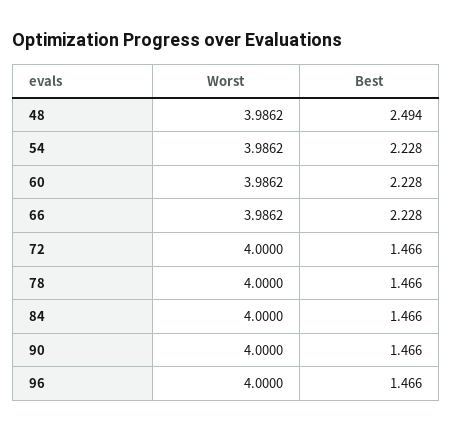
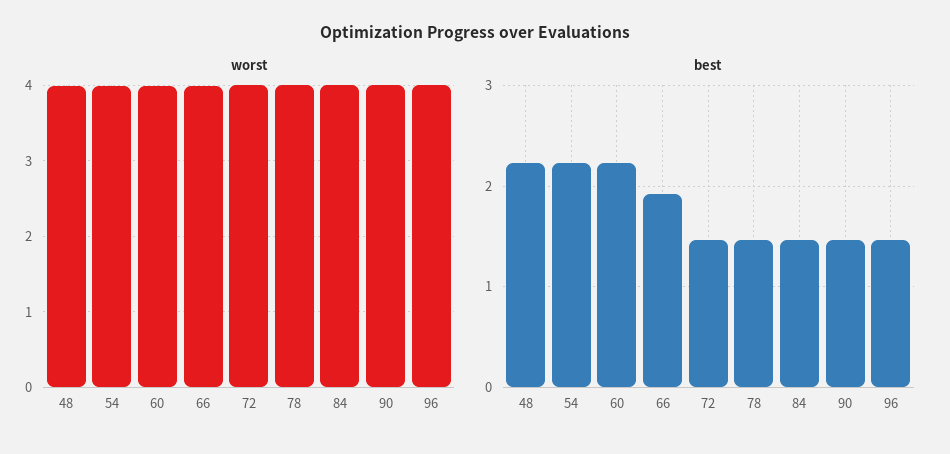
  {
    "Worst": {
      "48": 3.9862,
      "54": 3.9862,
      "60": 3.9862,
      "66": 3.9862,
      "72": 4,
      "78": 4,
      "84": 4,
      "90": 4,
      "96": 4
    },
    "Best": {
-     "48": 2.494,
+     "48": 2.2,
      "54": 2.228,
      "60": 2.228,
-     "66": 2.228,
+     "66": 1.9,
      "72": 1.466,
      "78": 1.466,
      "84": 1.466,
      "90": 1.466,
      "96": 1.466
    }
  }

